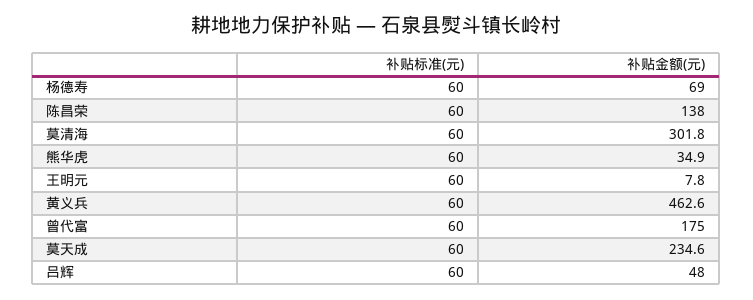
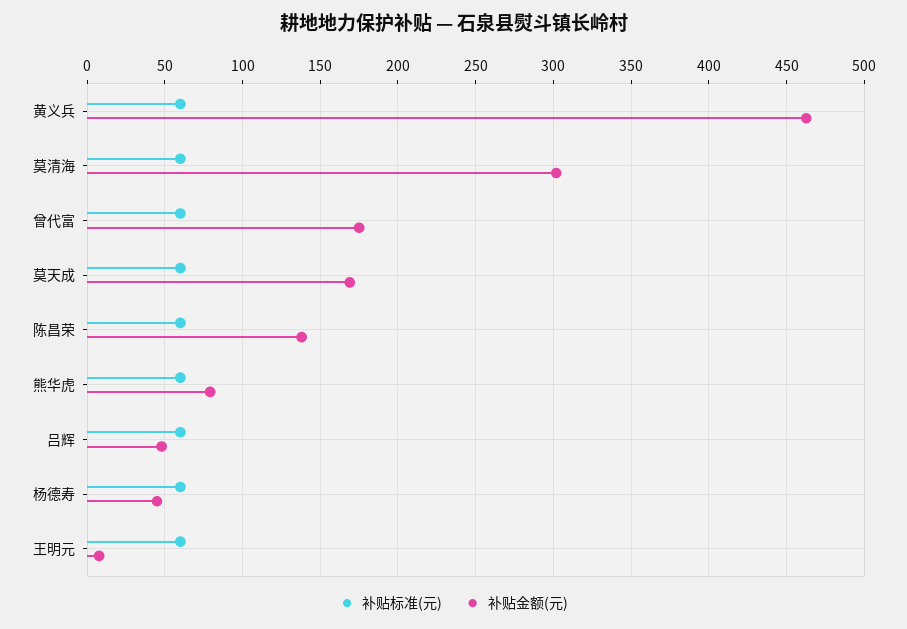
  {
    "补贴标准(元)": {
      "杨德寿": 60,
      "陈昌荣": 60,
      "莫清海": 60,
      "熊华虎": 60,
      "王明元": 60,
      "黄义兵": 60,
      "曾代富": 60,
      "莫天成": 60,
      "吕辉": 60
    },
    "补贴金额(元)": {
-     "杨德寿": 69,
+     "杨德寿": 45,
      "陈昌荣": 138,
      "莫清海": 301.8,
-     "熊华虎": 34.9,
+     "熊华虎": 80,
      "王明元": 7.8,
      "黄义兵": 462.6,
      "曾代富": 175,
-     "莫天成": 234.6,
+     "莫天成": 170,
      "吕辉": 48
    }
  }

